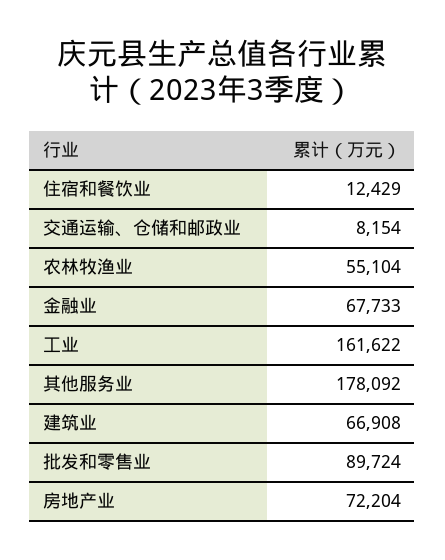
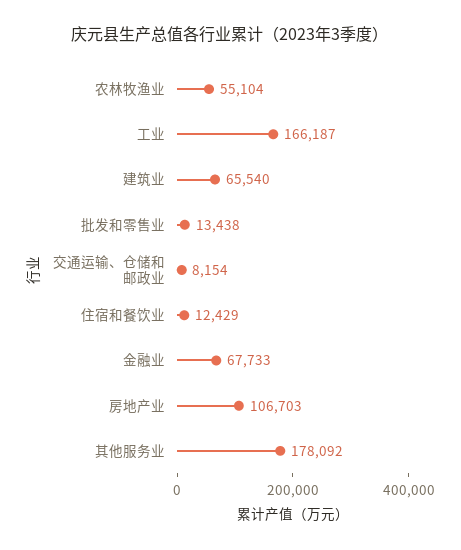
  {
    "住宿和餐饮业": 12429,
    "交通运输、仓储和邮政业": 8154,
    "农林牧渔业": 55104,
    "金融业": 67733,
-   "工业": 161622,
+   "工业": 166187,
    "其他服务业": 178092,
-   "建筑业": 66908,
+   "建筑业": 65540,
-   "批发和零售业": 89724,
+   "批发和零售业": 13438,
-   "房地产业": 72204
+   "房地产业": 106703
  }

